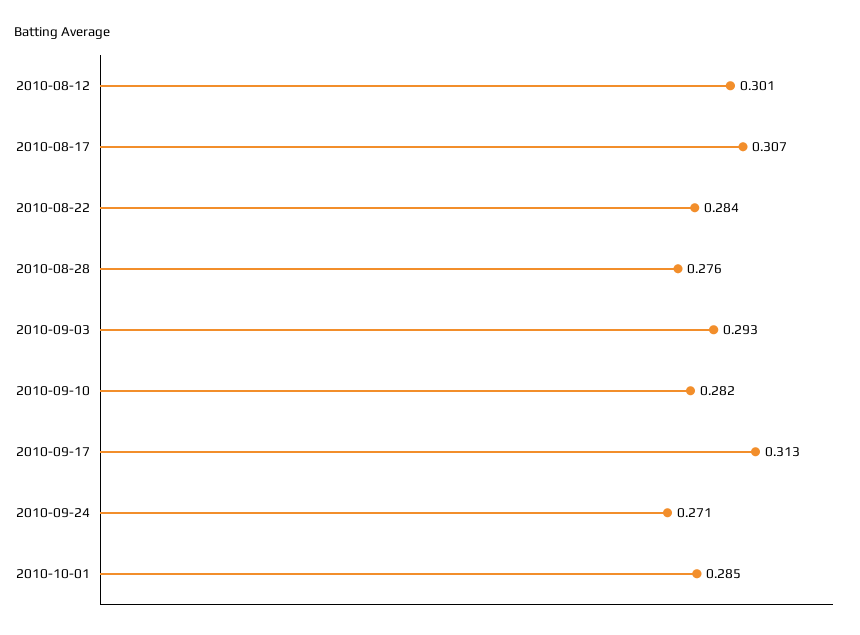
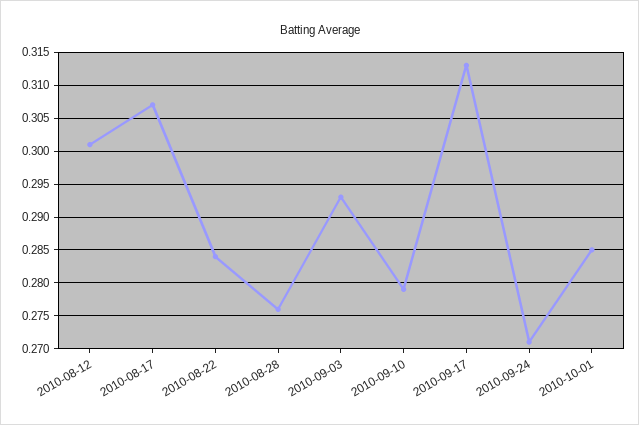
  {
    "2010-08-12": 0.301,
    "2010-08-17": 0.307,
    "2010-08-22": 0.284,
    "2010-08-28": 0.276,
    "2010-09-03": 0.293,
-   "2010-09-10": 0.282,
+   "2010-09-10": 0.279,
    "2010-09-17": 0.313,
    "2010-09-24": 0.271,
    "2010-10-01": 0.285
  }

